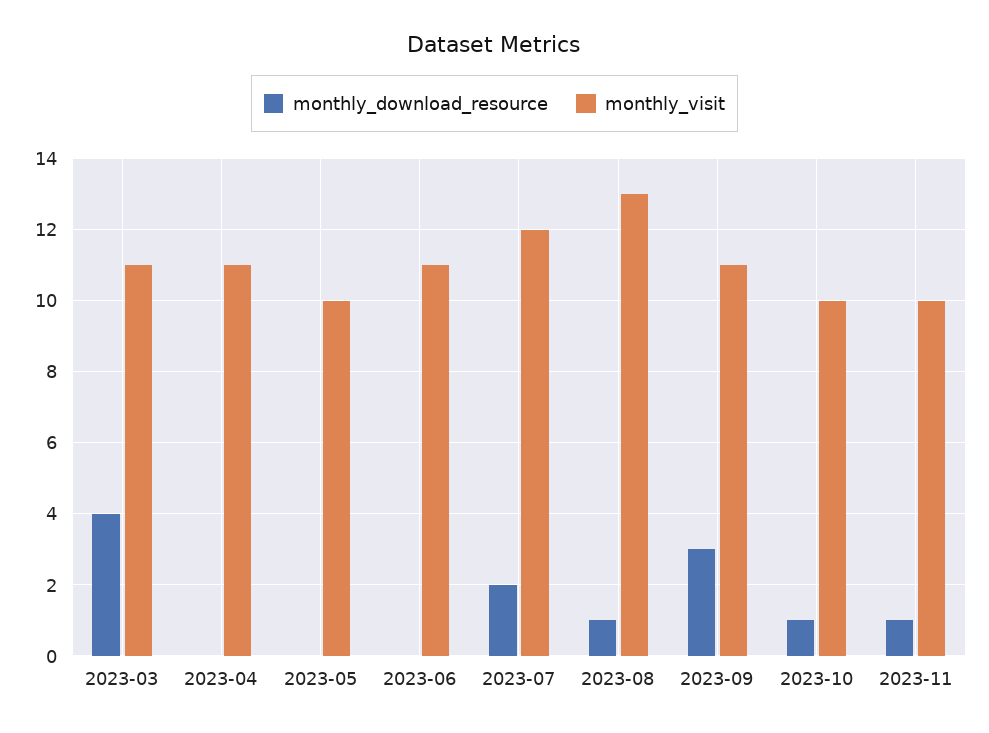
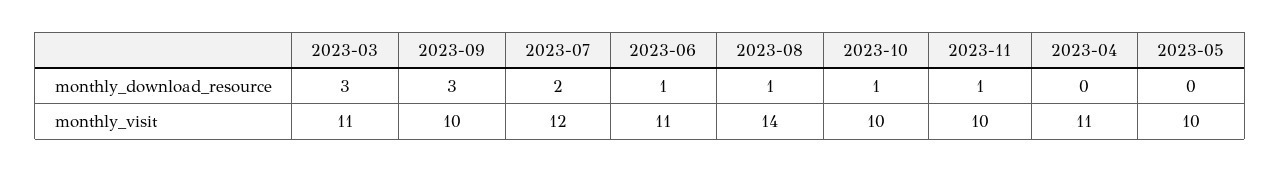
  {
    "monthly_download_resource": {
-     "2023-03": 4,
+     "2023-03": 3,
      "2023-04": 0,
      "2023-05": 0,
-     "2023-06": 0,
+     "2023-06": 1,
      "2023-07": 2,
      "2023-08": 1,
      "2023-09": 3,
      "2023-10": 1,
      "2023-11": 1
    },
    "monthly_visit": {
      "2023-03": 11,
      "2023-04": 11,
      "2023-05": 10,
      "2023-06": 11,
      "2023-07": 12,
-     "2023-08": 13,
+     "2023-08": 14,
-     "2023-09": 11,
+     "2023-09": 10,
      "2023-10": 10,
      "2023-11": 10
    }
  }

